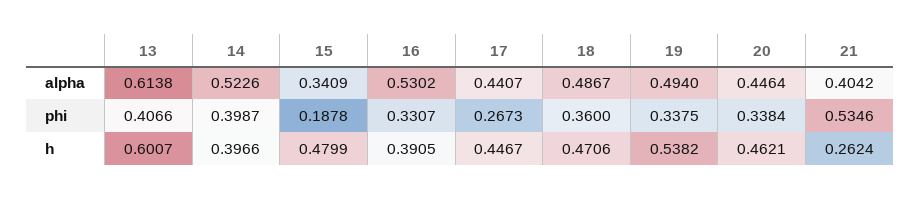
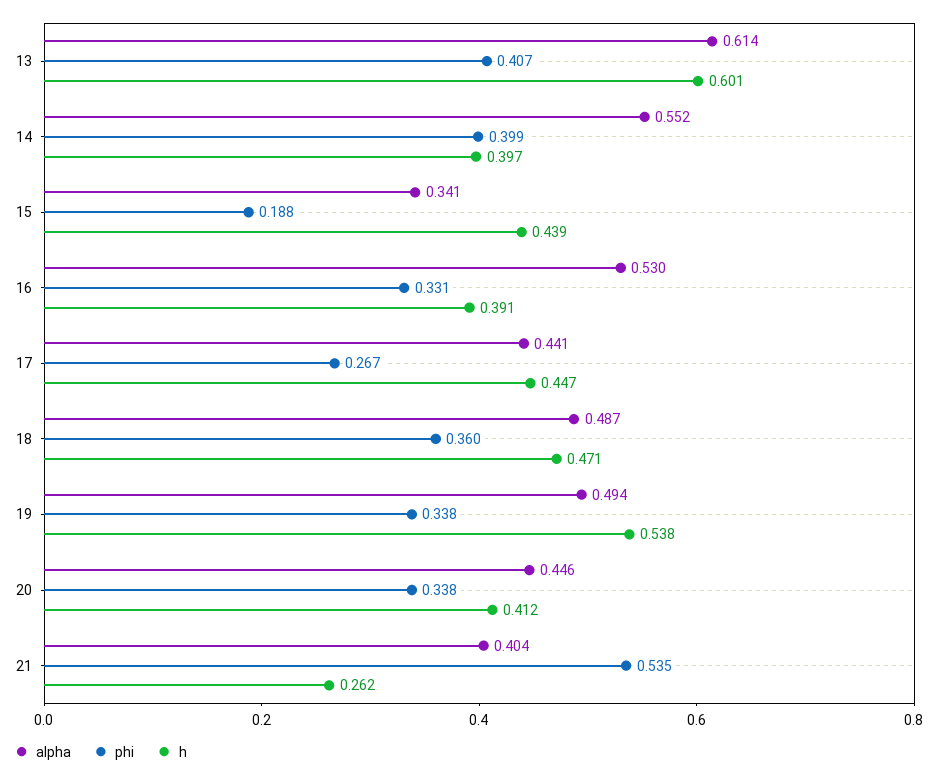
  {
    "alpha": {
      "13": 0.6138,
-     "14": 0.5226,
+     "14": 0.552,
      "15": 0.3409,
      "16": 0.5302,
      "17": 0.4407,
      "18": 0.4867,
      "19": 0.494,
      "20": 0.4464,
      "21": 0.4042
    },
    "phi": {
      "13": 0.4066,
      "14": 0.3987,
      "15": 0.1878,
      "16": 0.3307,
      "17": 0.2673,
      "18": 0.36,
      "19": 0.3375,
      "20": 0.3384,
      "21": 0.5346
    },
    "h": {
      "13": 0.6007,
      "14": 0.3966,
-     "15": 0.4799,
+     "15": 0.439,
      "16": 0.3905,
      "17": 0.4467,
      "18": 0.4706,
      "19": 0.5382,
-     "20": 0.4621,
+     "20": 0.412,
      "21": 0.2624
    }
  }

